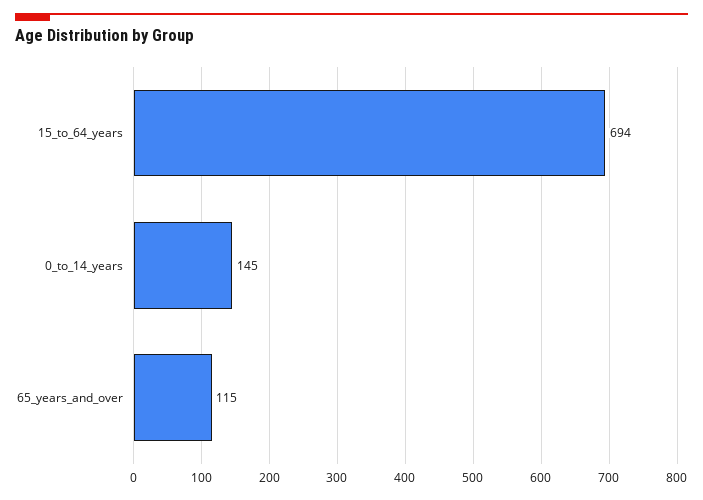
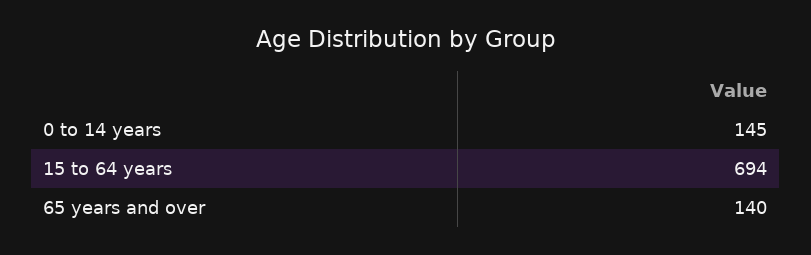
  {
    "15_to_64_years": 694,
    "0_to_14_years": 145,
-   "65_years_and_over": 115
+   "65_years_and_over": 140
  }

